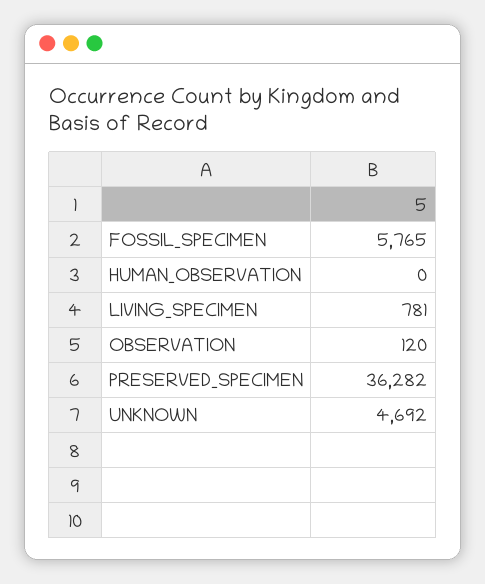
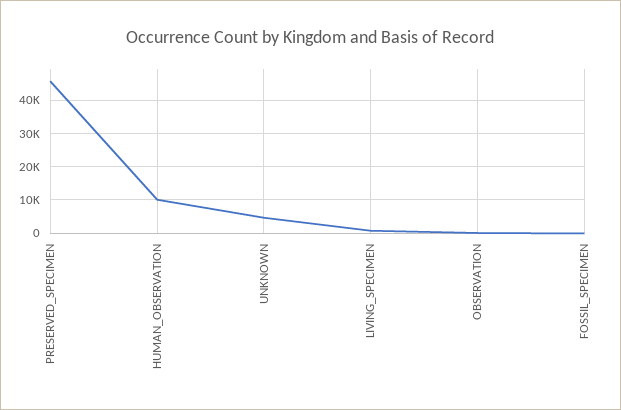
  {
-   "FOSSIL_SPECIMEN": 5765,
+   "FOSSIL_SPECIMEN": 0,
-   "HUMAN_OBSERVATION": 0,
+   "HUMAN_OBSERVATION": 10000,
    "LIVING_SPECIMEN": 781,
    "OBSERVATION": 120,
-   "PRESERVED_SPECIMEN": 36282,
+   "PRESERVED_SPECIMEN": 46000,
    "UNKNOWN": 4692
  }

